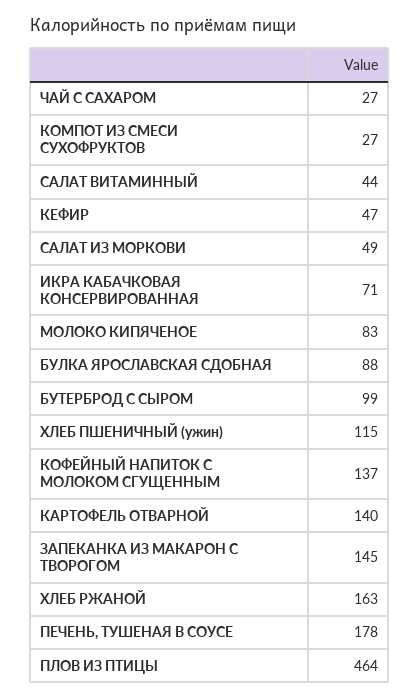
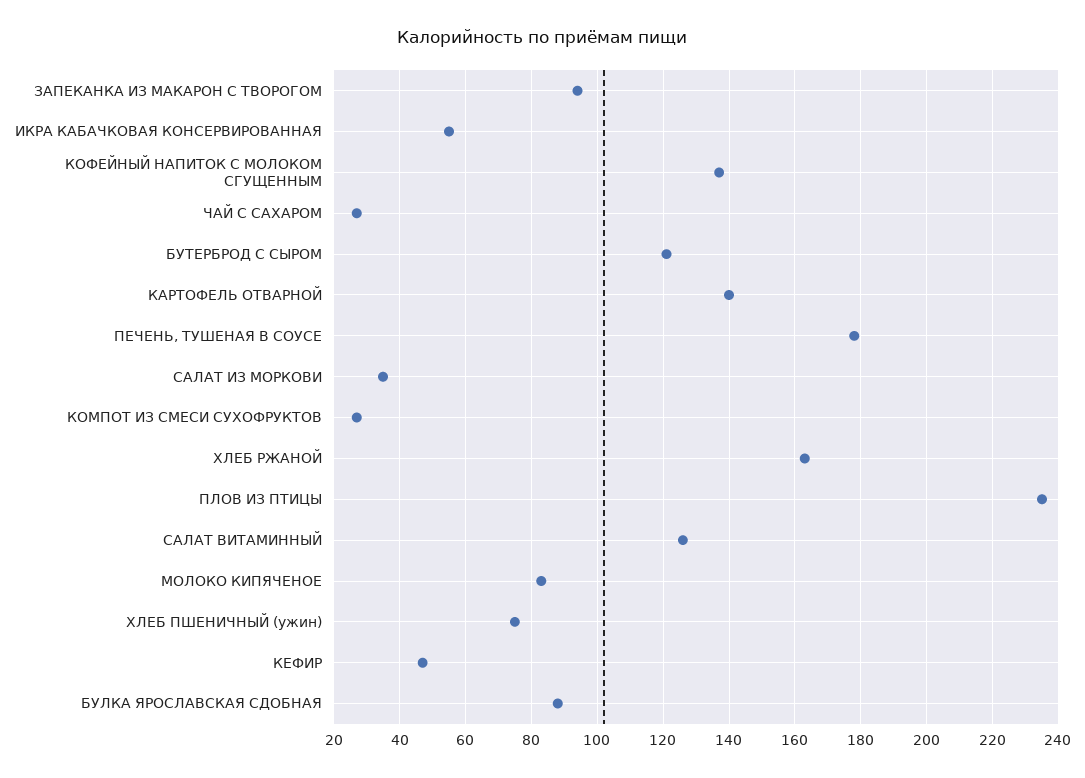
  {
    "ЧАЙ С САХАРОМ": 27,
    "КОМПОТ ИЗ СМЕСИ СУХОФРУКТОВ": 27,
-   "САЛАТ ВИТАМИННЫЙ": 44,
+   "САЛАТ ВИТАМИННЫЙ": 125,
    "КЕФИР": 47,
-   "САЛАТ ИЗ МОРКОВИ": 49,
+   "САЛАТ ИЗ МОРКОВИ": 35,
-   "ИКРА КАБАЧКОВАЯ КОНСЕРВИРОВАННАЯ": 71,
+   "ИКРА КАБАЧКОВАЯ КОНСЕРВИРОВАННАЯ": 55,
    "МОЛОКО КИПЯЧЕНОЕ": 83,
    "БУЛКА ЯРОСЛАВСКАЯ СДОБНАЯ": 88,
-   "БУТЕРБРОД С СЫРОМ": 99,
+   "БУТЕРБРОД С СЫРОМ": 120,
-   "ХЛЕБ ПШЕНИЧНЫЙ (ужин)": 115,
+   "ХЛЕБ ПШЕНИЧНЫЙ (ужин)": 75,
    "КОФЕЙНЫЙ НАПИТОК С МОЛОКОМ СГУЩЕННЫМ": 137,
    "КАРТОФЕЛЬ ОТВАРНОЙ": 140,
-   "ЗАПЕКАНКА ИЗ МАКАРОН С ТВОРОГОМ": 145,
+   "ЗАПЕКАНКА ИЗ МАКАРОН С ТВОРОГОМ": 95,
    "ХЛЕБ РЖАНОЙ": 163,
    "ПЕЧЕНЬ, ТУШЕНАЯ В СОУСЕ": 178,
-   "ПЛОВ ИЗ ПТИЦЫ": 464
+   "ПЛОВ ИЗ ПТИЦЫ": 235
  }

